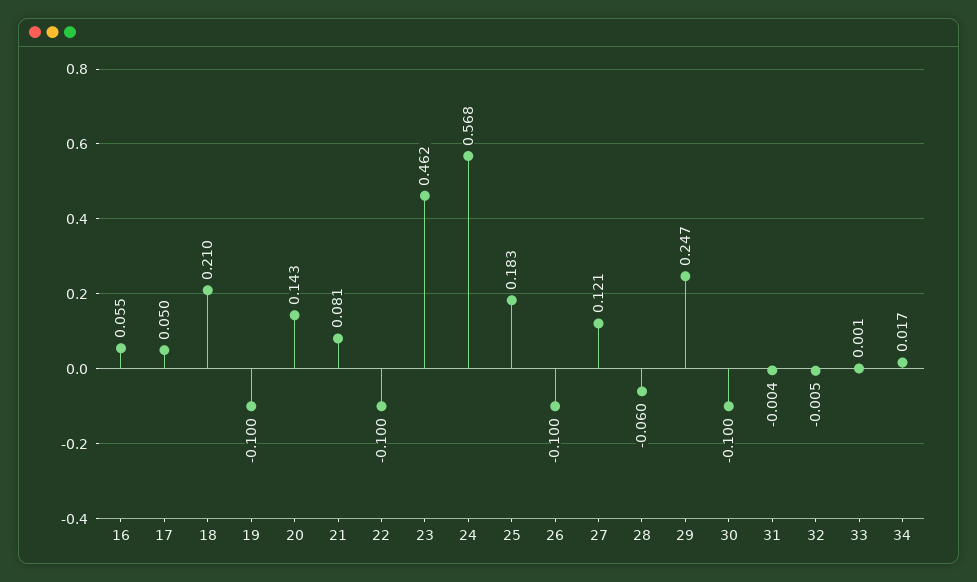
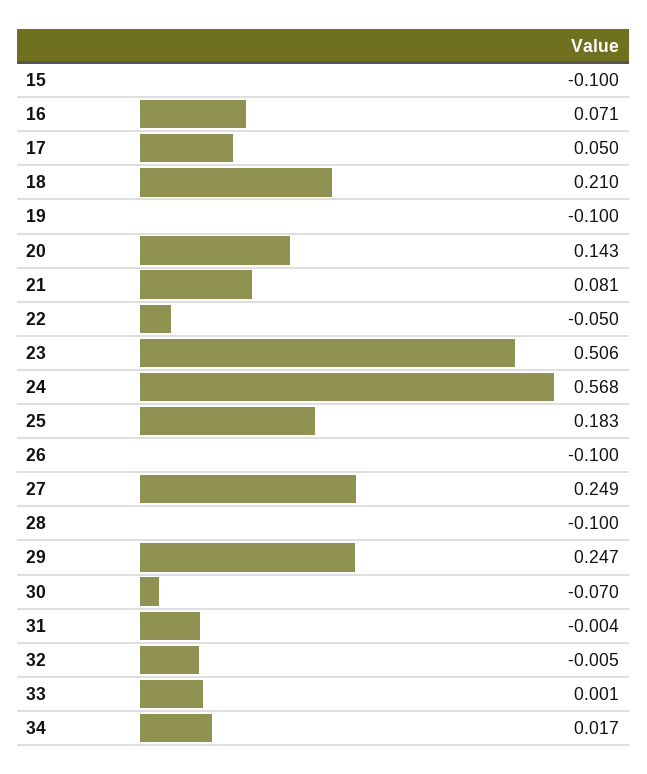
  {
-   "16": 0.055,
+   "16": 0.071,
    "17": 0.05,
    "18": 0.21,
    "19": -0.1,
    "20": 0.143,
    "21": 0.081,
-   "22": -0.1,
+   "22": -0.05,
-   "23": 0.462,
+   "23": 0.506,
    "24": 0.568,
    "25": 0.183,
    "26": -0.1,
-   "27": 0.121,
+   "27": 0.249,
-   "28": -0.06,
+   "28": -0.1,
    "29": 0.247,
-   "30": -0.1,
+   "30": -0.07,
    "31": -0.004,
    "32": -0.005,
    "33": 0.001,
-   "34": 0.017
+   "34": 0.017,
+   "15": -0.1
  }

